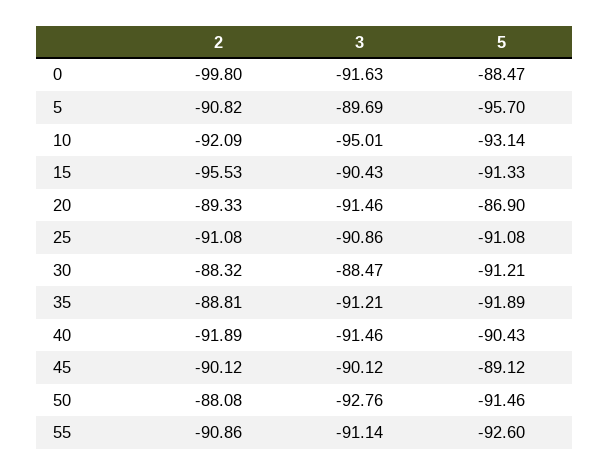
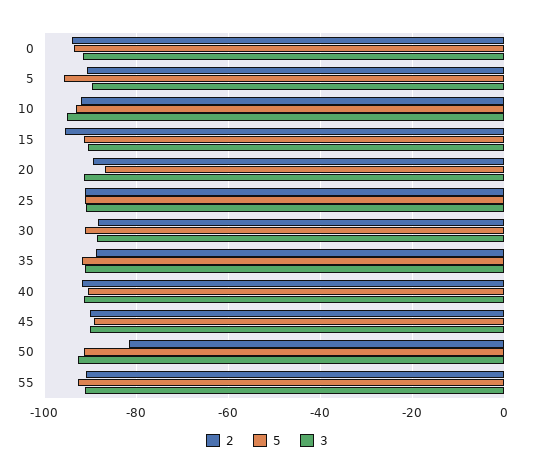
  {
    "2": {
-     "0": -99.8,
+     "0": -94,
      "5": -90.82,
      "10": -92.09,
      "15": -95.53,
      "20": -89.33,
      "25": -91.08,
      "30": -88.32,
      "35": -88.81,
      "40": -91.89,
      "45": -90.12,
-     "50": -88.08,
+     "50": -82,
      "55": -90.86
    },
    "3": {
      "0": -91.63,
      "5": -89.69,
      "10": -95.01,
      "15": -90.43,
      "20": -91.46,
      "25": -90.86,
      "30": -88.47,
      "35": -91.21,
      "40": -91.46,
      "45": -90.12,
      "50": -92.76,
      "55": -91.14
    },
    "5": {
-     "0": -88.47,
+     "0": -94,
      "5": -95.7,
      "10": -93.14,
      "15": -91.33,
      "20": -86.9,
      "25": -91.08,
      "30": -91.21,
      "35": -91.89,
      "40": -90.43,
      "45": -89.12,
      "50": -91.46,
      "55": -92.6
    }
  }

